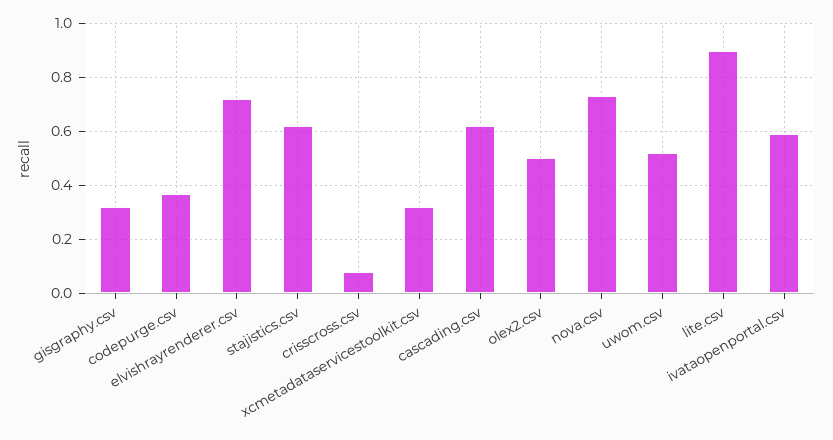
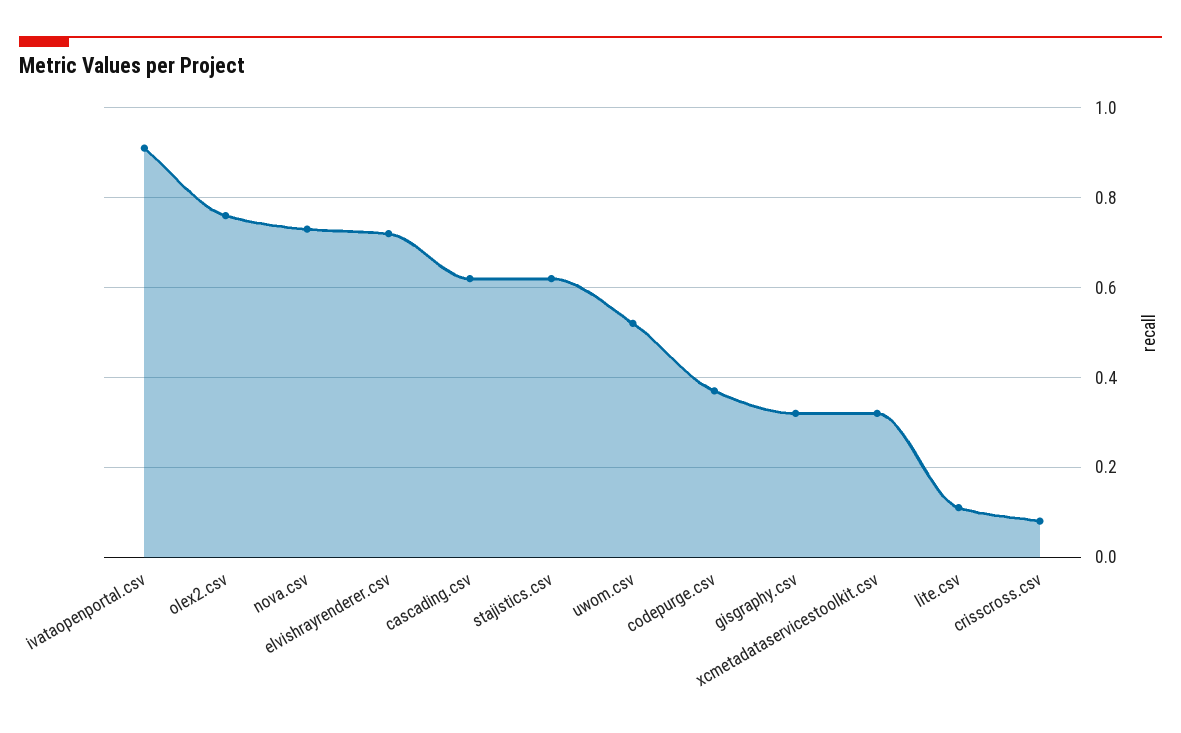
  {
    "gisgraphy.csv": 0.3,
    "codepurge.csv": 0.35,
    "elvishrayrenderer.csv": 0.7,
    "stajistics.csv": 0.6,
    "crisscross.csv": 0.1,
    "xcmetadataservicestoolkit.csv": 0.3,
    "cascading.csv": 0.6,
-   "olex2.csv": 0.5,
+   "olex2.csv": 0.75,
    "nova.csv": 0.75,
    "uwom.csv": 0.5,
-   "lite.csv": 0.9,
+   "lite.csv": 0.1,
-   "ivataopenportal.csv": 0.6
+   "ivataopenportal.csv": 0.9
  }

